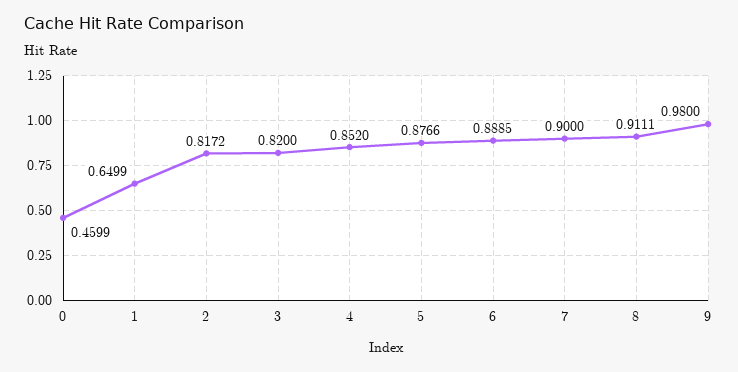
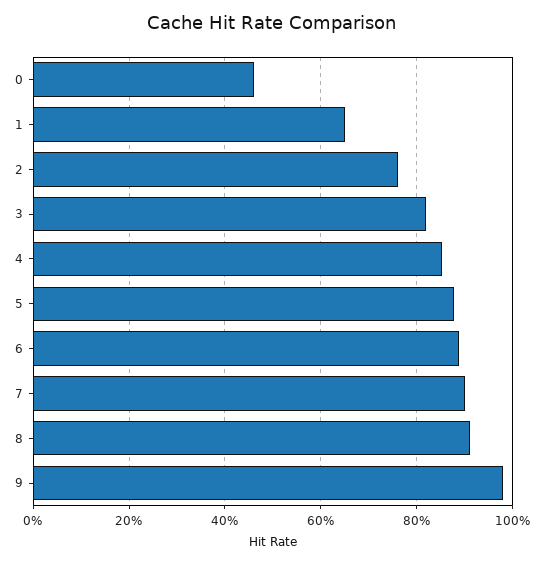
  {
    "0": 0.4599,
    "1": 0.6499,
-   "2": 0.8172,
+   "2": 0.76,
    "3": 0.82,
    "4": 0.852,
    "5": 0.8766,
    "6": 0.8885,
    "7": 0.9,
    "8": 0.9111,
    "9": 0.98
  }

